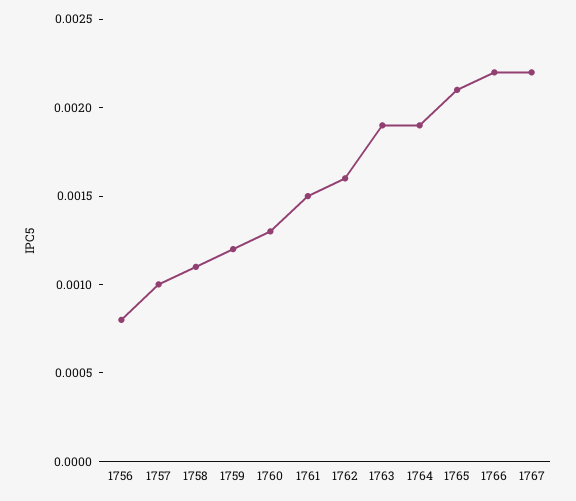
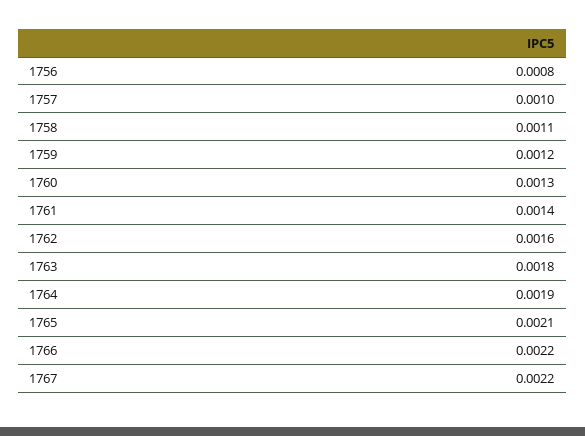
  {
    "1756": 0.0008,
    "1757": 0.001,
    "1758": 0.0011,
    "1759": 0.0012,
    "1760": 0.0013,
-   "1761": 0.0015,
+   "1761": 0.0014,
    "1762": 0.0016,
-   "1763": 0.0019,
+   "1763": 0.0018,
    "1764": 0.0019,
    "1765": 0.0021,
    "1766": 0.0022,
    "1767": 0.0022
  }

